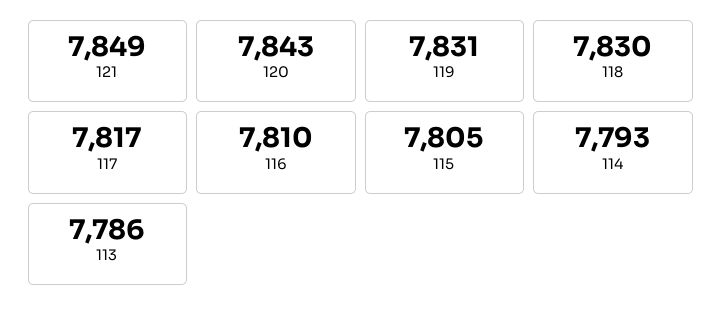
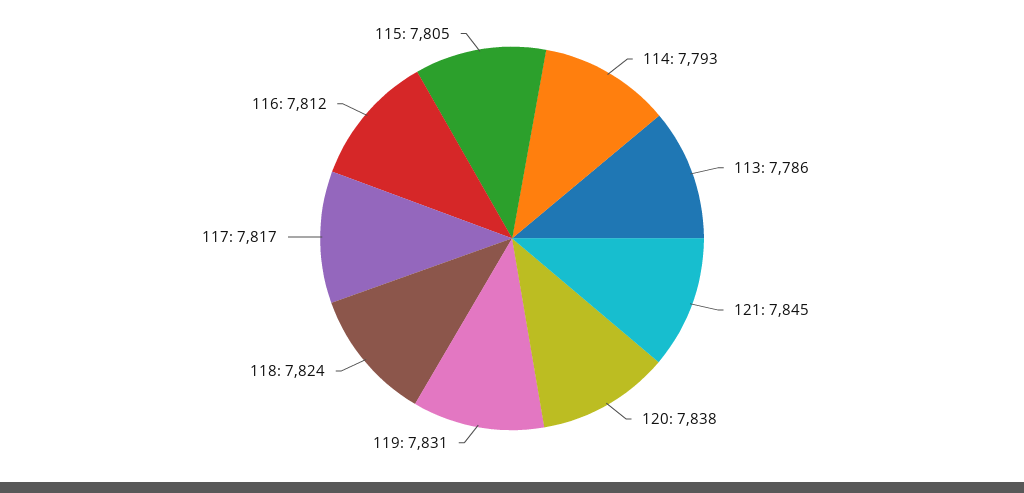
  {
-   "121": 7849,
+   "121": 7845,
-   "120": 7843,
+   "120": 7838,
    "119": 7831,
-   "118": 7830,
+   "118": 7824,
    "117": 7817,
-   "116": 7810,
+   "116": 7812,
    "115": 7805,
    "114": 7793,
    "113": 7786
  }

